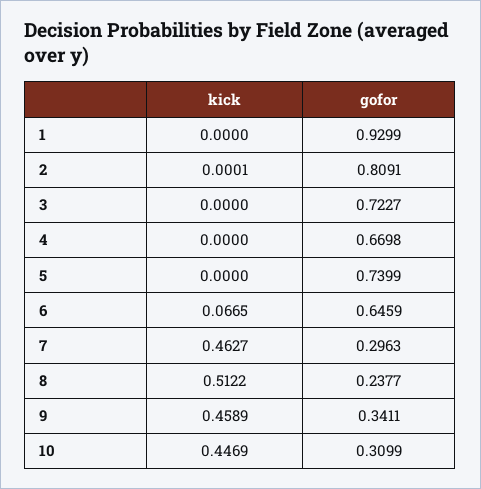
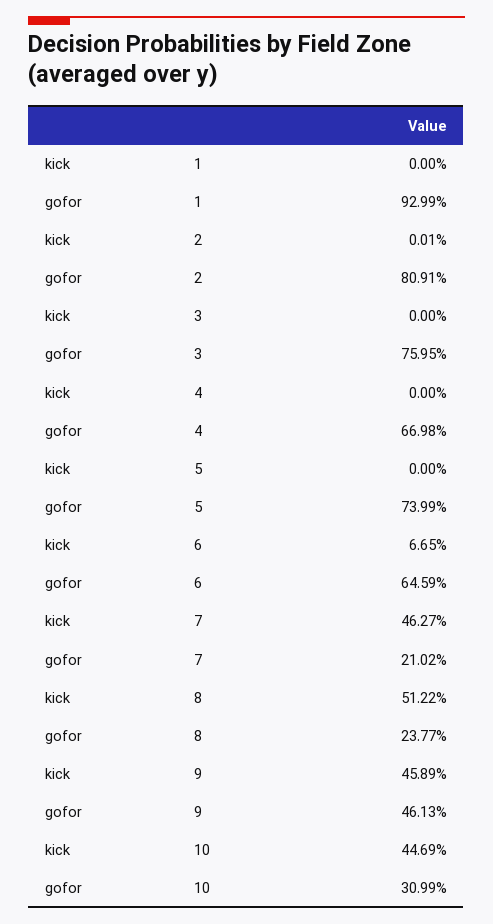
  {
    "kick": {
      "1": 0,
      "2": 0.0001,
      "3": 0,
      "4": 0,
      "5": 0,
      "6": 0.0665,
      "7": 0.4627,
      "8": 0.5122,
      "9": 0.4589,
      "10": 0.4469
    },
    "gofor": {
      "1": 0.9299,
      "2": 0.8091,
-     "3": 0.7227,
+     "3": 0.7595,
      "4": 0.6698,
      "5": 0.7399,
      "6": 0.6459,
-     "7": 0.2963,
+     "7": 0.2102,
      "8": 0.2377,
-     "9": 0.3411,
+     "9": 0.4613,
      "10": 0.3099
    }
  }

